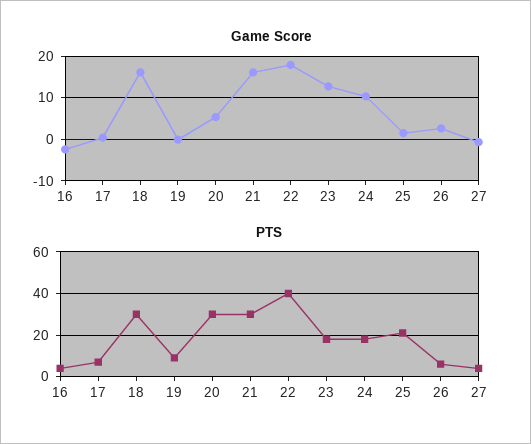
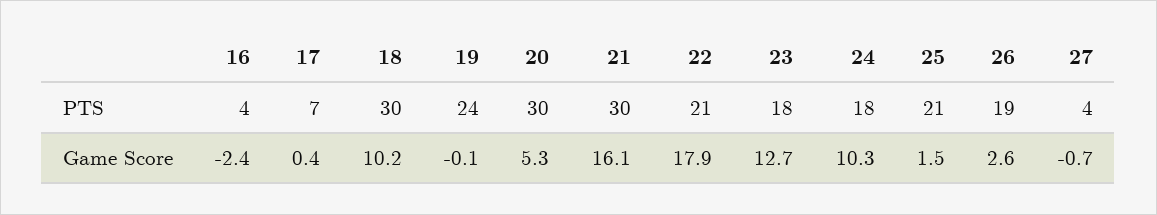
  {
    "Game Score": {
      "16": -2.4,
      "17": 0.4,
-     "18": 16,
+     "18": 10.2,
      "19": -0.1,
      "20": 5.3,
      "21": 16.1,
      "22": 17.9,
      "23": 12.7,
      "24": 10.3,
      "25": 1.5,
      "26": 2.6,
      "27": -0.7
    },
    "PTS": {
      "16": 4,
      "17": 7,
      "18": 30,
-     "19": 10,
+     "19": 24,
      "20": 30,
      "21": 30,
-     "22": 40,
+     "22": 21,
      "23": 18,
      "24": 18,
      "25": 21,
-     "26": 5,
+     "26": 19,
      "27": 4
    }
  }

